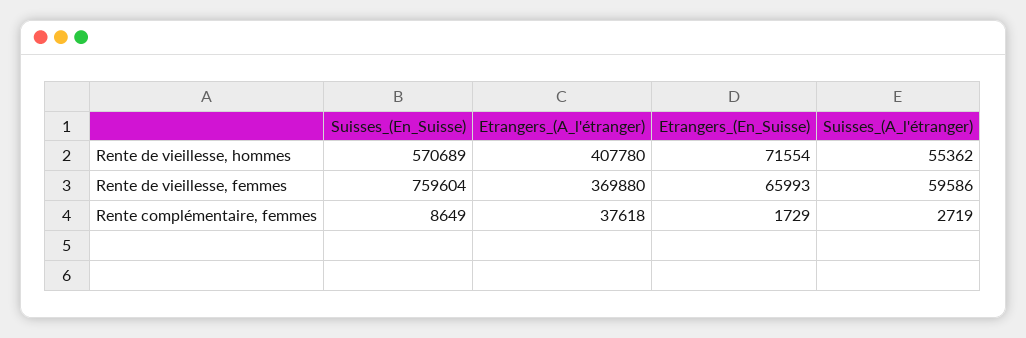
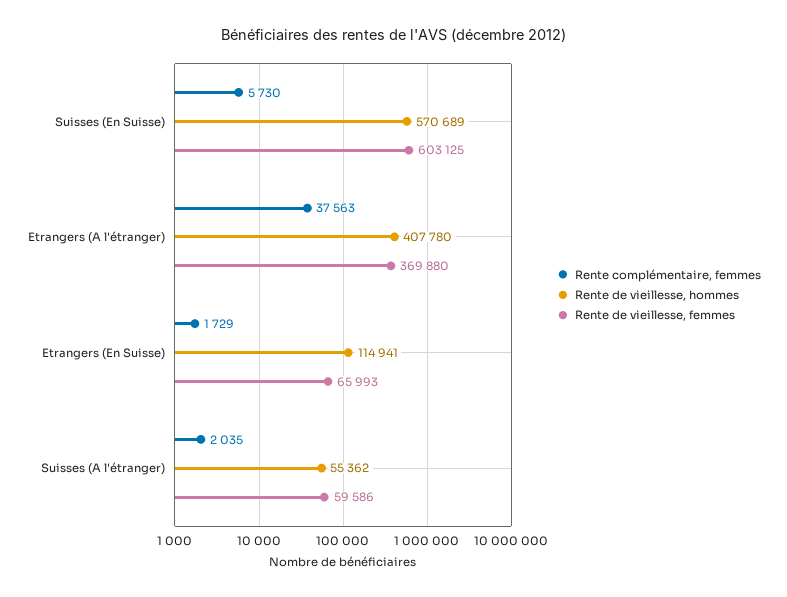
  {
    "Rente de vieillesse, hommes": {
      "Suisses_(En_Suisse)": 570689,
      "Etrangers_(A_l'étranger)": 407780,
-     "Etrangers_(En_Suisse)": 71554,
+     "Etrangers_(En_Suisse)": 114941,
      "Suisses_(A_l'étranger)": 55362
    },
    "Rente de vieillesse, femmes": {
-     "Suisses_(En_Suisse)": 759604,
+     "Suisses_(En_Suisse)": 603125,
      "Etrangers_(A_l'étranger)": 369880,
      "Etrangers_(En_Suisse)": 65993,
      "Suisses_(A_l'étranger)": 59586
    },
    "Rente complémentaire, femmes": {
-     "Suisses_(En_Suisse)": 8649,
+     "Suisses_(En_Suisse)": 5730,
-     "Etrangers_(A_l'étranger)": 37618,
+     "Etrangers_(A_l'étranger)": 37563,
      "Etrangers_(En_Suisse)": 1729,
-     "Suisses_(A_l'étranger)": 2719
+     "Suisses_(A_l'étranger)": 2035
    }
  }

